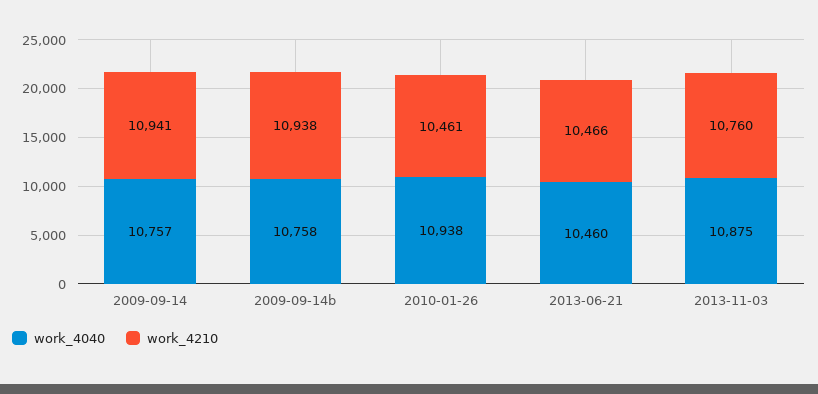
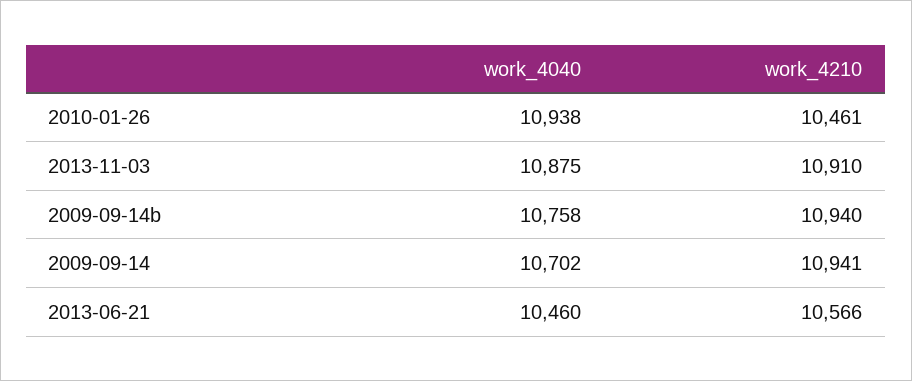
  {
    "work_4040": {
-     "2009-09-14": 10757,
+     "2009-09-14": 10702,
      "2009-09-14b": 10758,
      "2010-01-26": 10938,
      "2013-06-21": 10460,
      "2013-11-03": 10875
    },
    "work_4210": {
      "2009-09-14": 10941,
-     "2009-09-14b": 10938,
+     "2009-09-14b": 10940,
      "2010-01-26": 10461,
-     "2013-06-21": 10466,
+     "2013-06-21": 10566,
-     "2013-11-03": 10760
+     "2013-11-03": 10910
    }
  }

